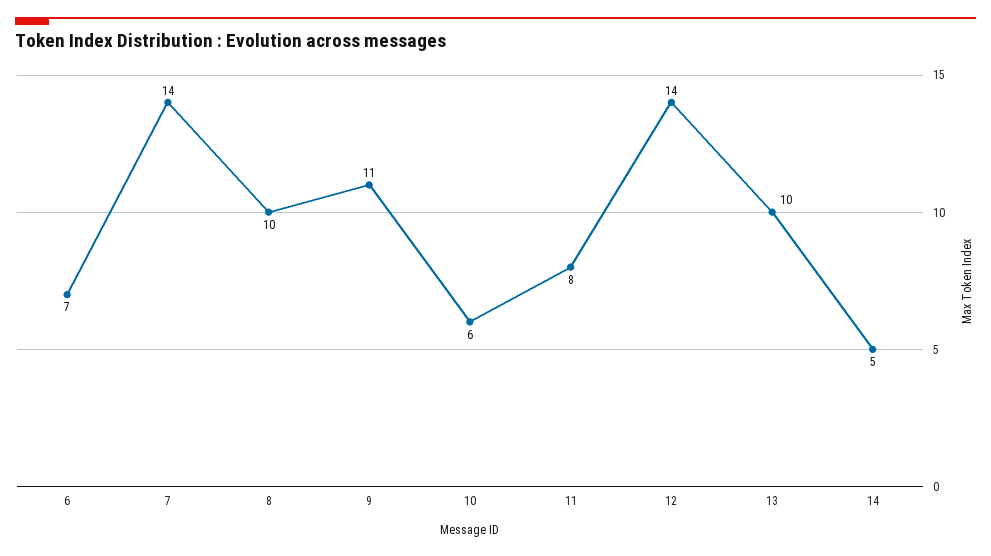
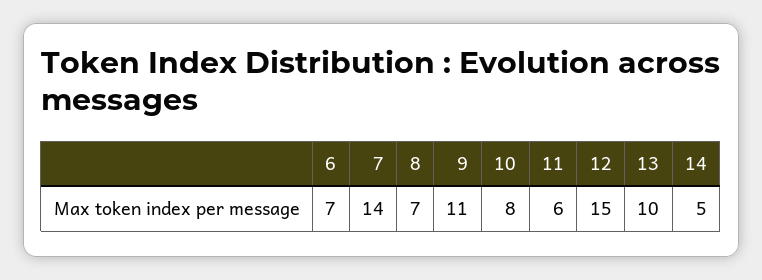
  {
    "6": 7,
    "7": 14,
-   "8": 10,
+   "8": 7,
    "9": 11,
-   "10": 6,
+   "10": 8,
-   "11": 8,
+   "11": 6,
-   "12": 14,
+   "12": 15,
    "13": 10,
    "14": 5
  }

